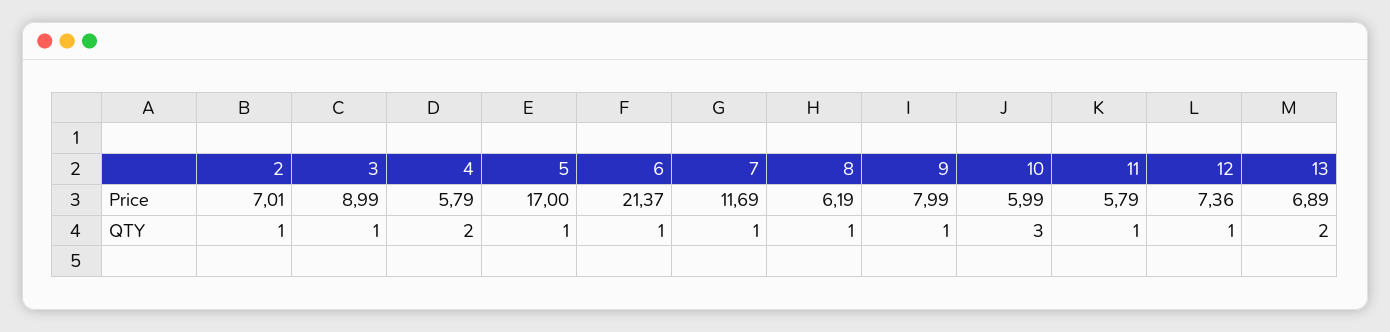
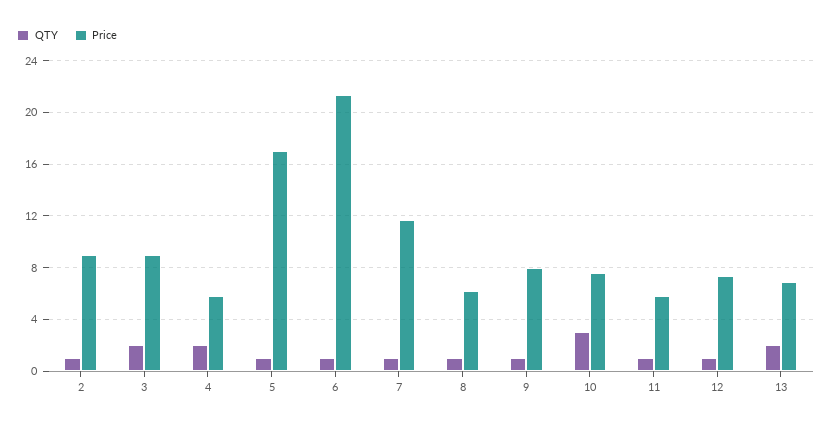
  {
    "Price": {
-     "2": 7.01,
+     "2": 9,
      "3": 8.99,
      "4": 5.79,
      "5": 17,
      "6": 21.37,
      "7": 11.69,
      "8": 6.19,
      "9": 7.99,
-     "10": 5.99,
+     "10": 7.5,
      "11": 5.79,
      "12": 7.36,
      "13": 6.89
    },
    "QTY": {
      "2": 1,
-     "3": 1,
+     "3": 2,
      "4": 2,
      "5": 1,
      "6": 1,
      "7": 1,
      "8": 1,
      "9": 1,
      "10": 3,
      "11": 1,
      "12": 1,
      "13": 2
    }
  }

